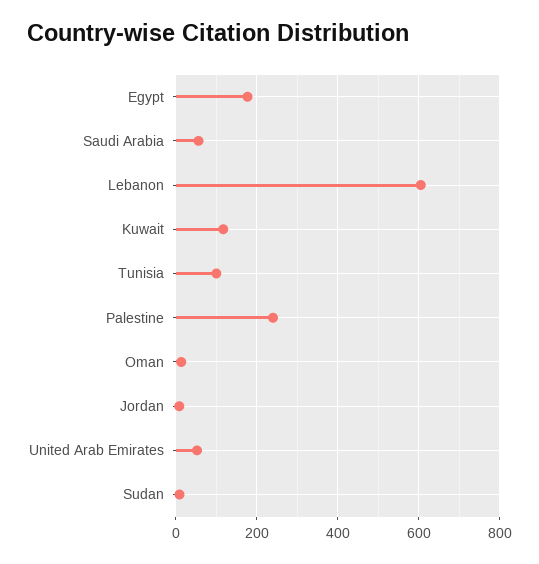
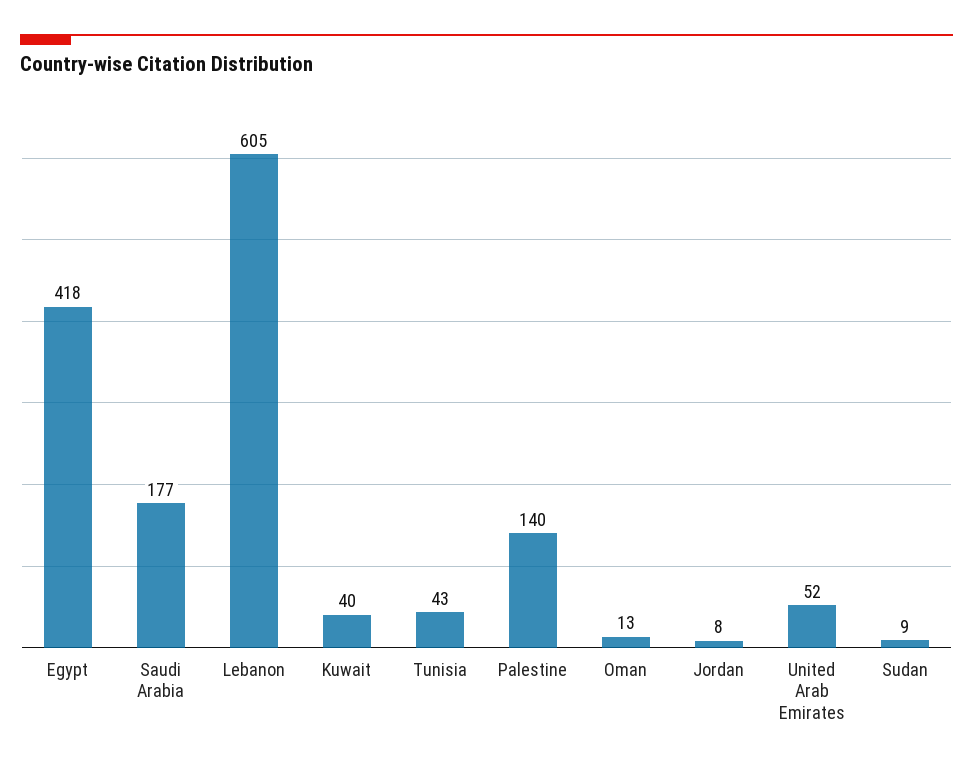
  {
-   "Egypt": 180,
+   "Egypt": 418,
-   "Saudi Arabia": 60,
+   "Saudi Arabia": 177,
    "Lebanon": 605,
-   "Kuwait": 120,
+   "Kuwait": 40,
-   "Tunisia": 100,
+   "Tunisia": 43,
-   "Palestine": 240,
+   "Palestine": 140,
    "Oman": 13,
    "Jordan": 8,
    "United Arab Emirates": 52,
    "Sudan": 9
  }

